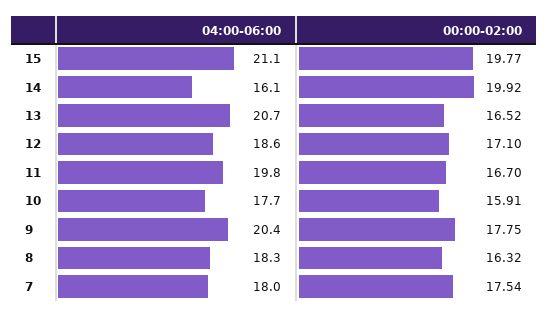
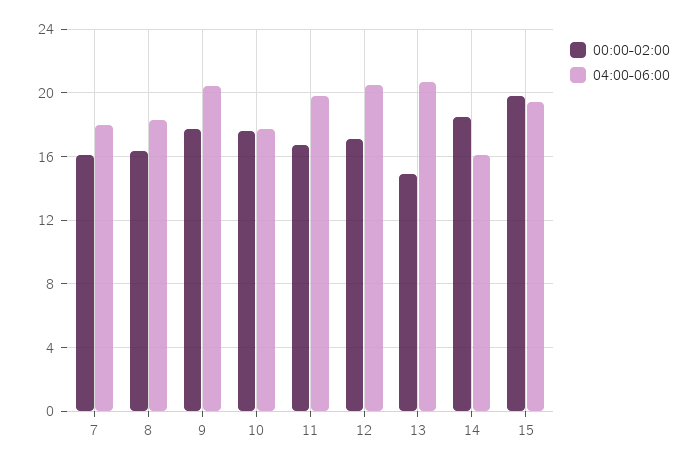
  {
    "04:00-06:00": {
-     "15": 21.1,
+     "15": 19.5,
      "14": 16.1,
      "13": 20.7,
-     "12": 18.6,
+     "12": 20.5,
      "11": 19.8,
      "10": 17.7,
      "9": 20.4,
      "8": 18.3,
      "7": 18
    },
    "00:00-02:00": {
      "15": 19.77,
-     "14": 19.92,
+     "14": 18.5,
-     "13": 16.52,
+     "13": 15,
      "12": 17.1,
      "11": 16.7,
-     "10": 15.91,
+     "10": 17.5,
      "9": 17.75,
      "8": 16.32,
-     "7": 17.54
+     "7": 16
    }
  }

